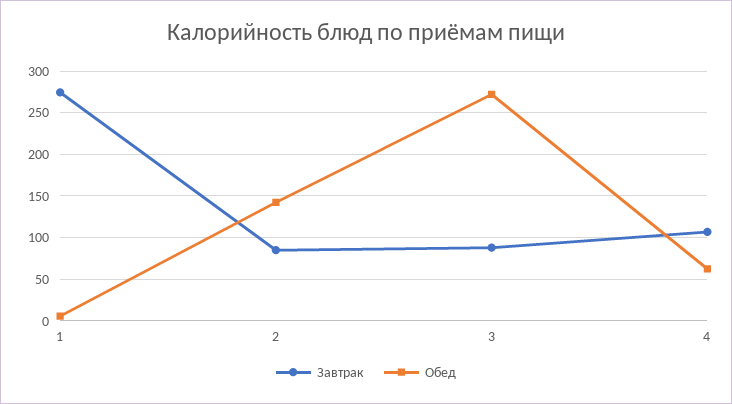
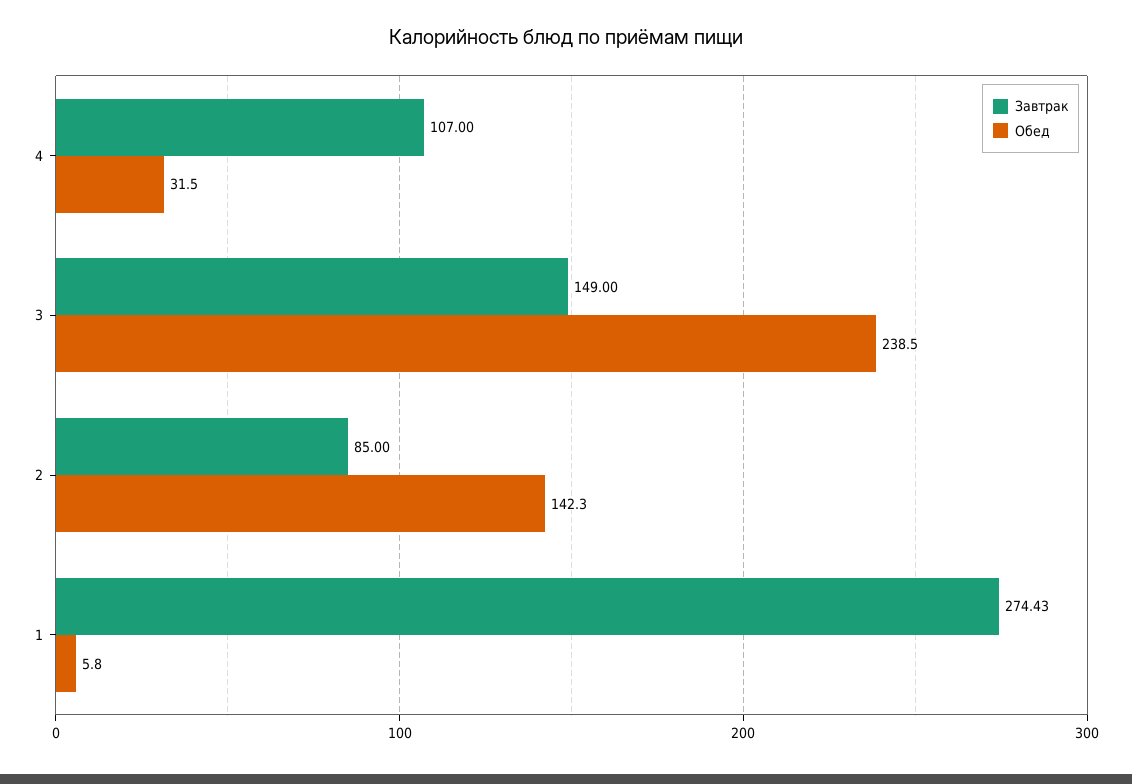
  {
    "Завтрак": {
      "1": 274.43,
      "2": 85,
-     "3": 90,
+     "3": 149,
      "4": 107
    },
    "Обед": {
      "1": 5.8,
      "2": 142.3,
-     "3": 270,
+     "3": 238.5,
-     "4": 60
+     "4": 31.5
    }
  }

